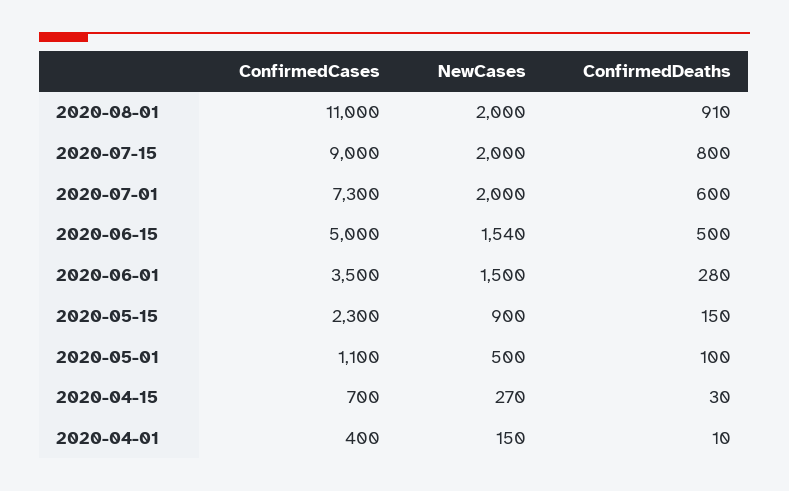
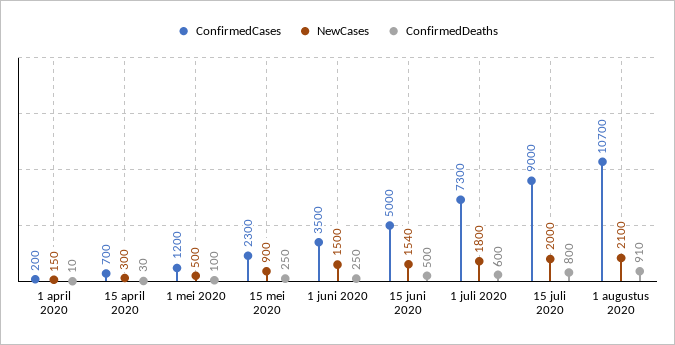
  {
    "ConfirmedCases": {
-     "2020-08-01": 11000,
+     "2020-08-01": 10700,
      "2020-07-15": 9000,
      "2020-07-01": 7300,
      "2020-06-15": 5000,
      "2020-06-01": 3500,
      "2020-05-15": 2300,
-     "2020-05-01": 1100,
+     "2020-05-01": 1200,
      "2020-04-15": 700,
-     "2020-04-01": 400
+     "2020-04-01": 200
    },
    "NewCases": {
-     "2020-08-01": 2000,
+     "2020-08-01": 2100,
      "2020-07-15": 2000,
-     "2020-07-01": 2000,
+     "2020-07-01": 1800,
      "2020-06-15": 1540,
      "2020-06-01": 1500,
      "2020-05-15": 900,
      "2020-05-01": 500,
-     "2020-04-15": 270,
+     "2020-04-15": 300,
      "2020-04-01": 150
    },
    "ConfirmedDeaths": {
      "2020-08-01": 910,
      "2020-07-15": 800,
      "2020-07-01": 600,
      "2020-06-15": 500,
-     "2020-06-01": 280,
+     "2020-06-01": 250,
-     "2020-05-15": 150,
+     "2020-05-15": 250,
      "2020-05-01": 100,
      "2020-04-15": 30,
      "2020-04-01": 10
    }
  }

